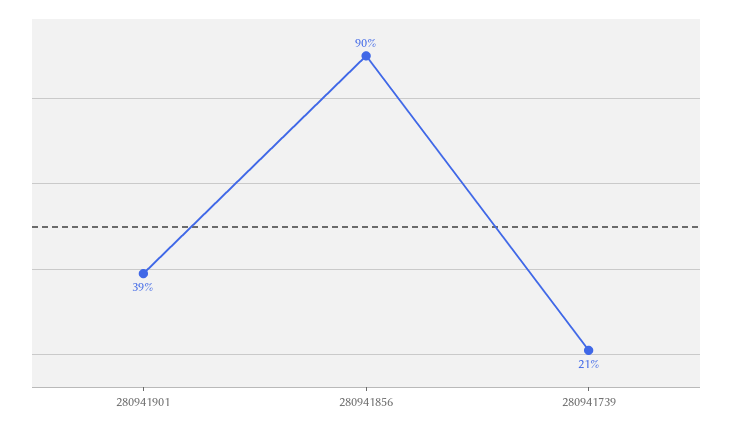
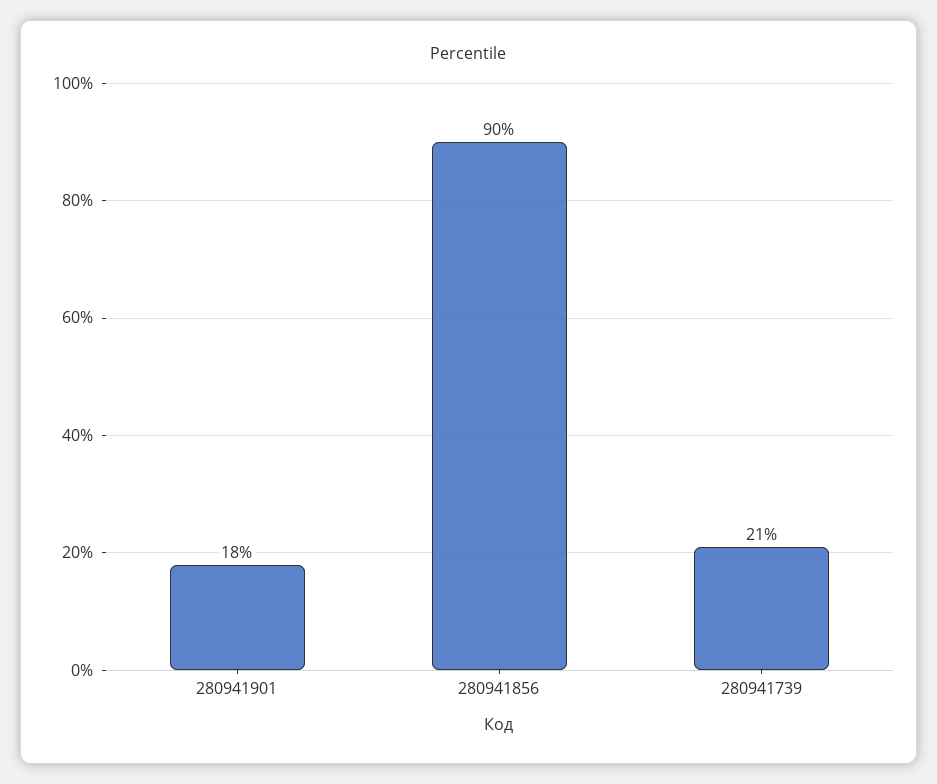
  {
-   "280941901": 39,
+   "280941901": 18,
    "280941856": 90,
    "280941739": 21
  }

